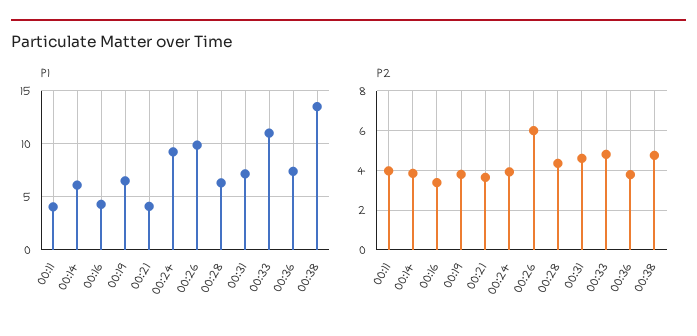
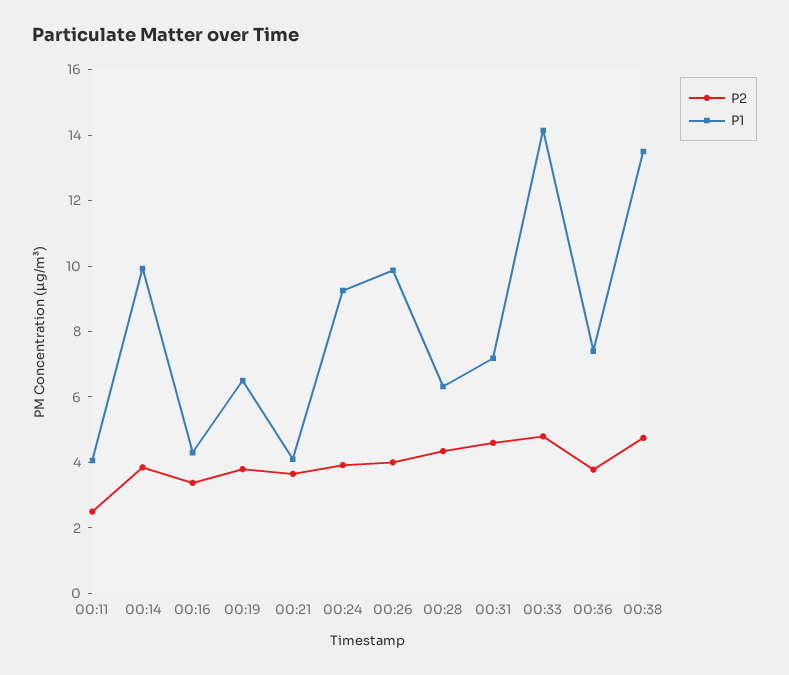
  {
    "P1": {
      "00:11": 4,
-     "00:14": 6,
+     "00:14": 10,
      "00:16": 4.5,
      "00:19": 6.5,
      "00:21": 4,
      "00:24": 9.5,
      "00:26": 10,
      "00:28": 6.5,
      "00:31": 7,
-     "00:33": 11,
+     "00:33": 14,
      "00:36": 7.5,
      "00:38": 13.5
    },
    "P2": {
-     "00:11": 4,
+     "00:11": 2.5,
      "00:14": 4,
      "00:16": 3.5,
      "00:19": 4,
      "00:21": 3.5,
      "00:24": 4,
-     "00:26": 6,
+     "00:26": 4,
      "00:28": 4.5,
      "00:31": 4.5,
      "00:33": 5,
      "00:36": 4,
      "00:38": 5
    }
  }

